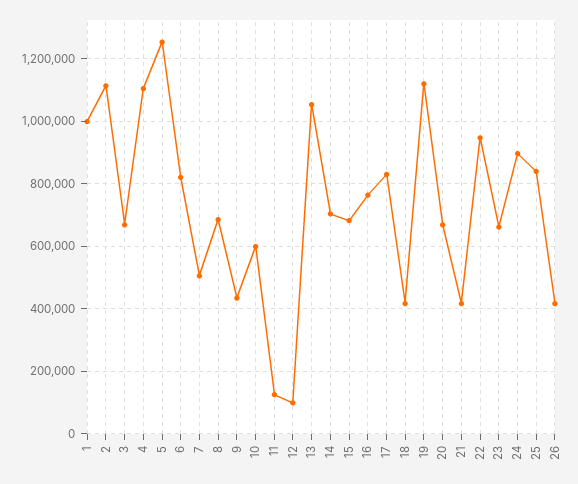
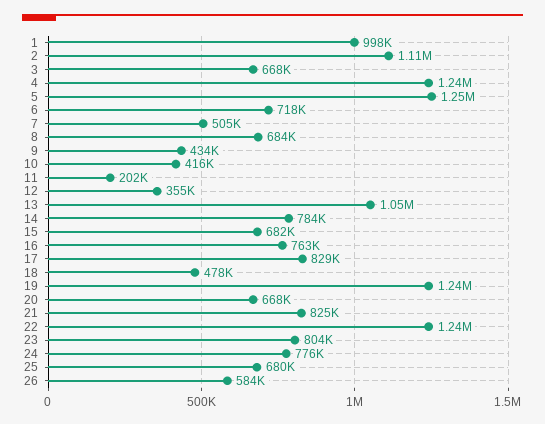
  {
    "1": 998000,
    "2": 1110000,
    "3": 668000,
-   "4": 1100000,
+   "4": 1240000,
    "5": 1250000,
-   "6": 820000,
+   "6": 718000,
    "7": 505000,
    "8": 684000,
    "9": 434000,
-   "10": 600000,
+   "10": 416000,
-   "11": 120000,
+   "11": 202000,
-   "12": 100000,
+   "12": 355000,
    "13": 1050000,
-   "14": 700000,
+   "14": 784000,
    "15": 682000,
    "16": 763000,
    "17": 829000,
-   "18": 420000,
+   "18": 478000,
-   "19": 1120000,
+   "19": 1240000,
    "20": 668000,
-   "21": 420000,
+   "21": 825000,
-   "22": 940000,
+   "22": 1240000,
-   "23": 660000,
+   "23": 804000,
-   "24": 900000,
+   "24": 776000,
-   "25": 840000,
+   "25": 680000,
-   "26": 420000
+   "26": 584000
  }

